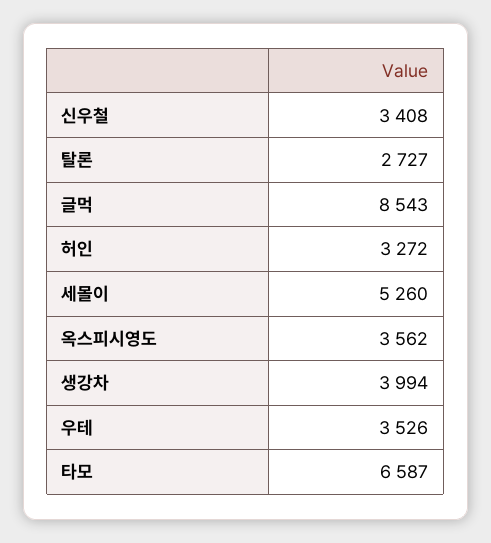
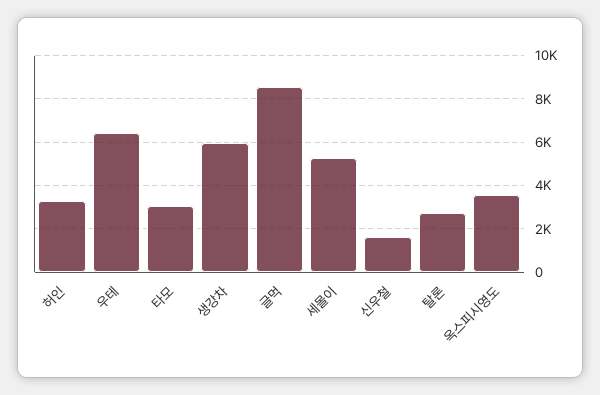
  {
-   "신우철": 3408,
+   "신우철": 1500,
    "탈론": 2727,
    "글먹": 8543,
    "허인": 3272,
    "세몰이": 5260,
    "옥스피시영도": 3562,
-   "생강차": 3994,
+   "생강차": 6000,
-   "우테": 3526,
+   "우테": 6500,
-   "타모": 6587
+   "타모": 3000
  }

